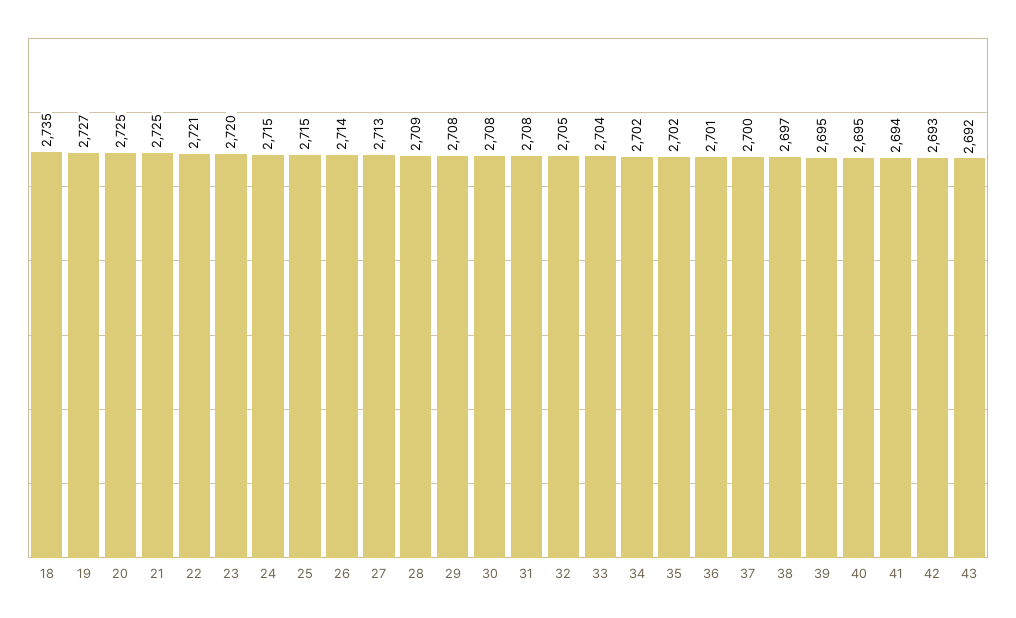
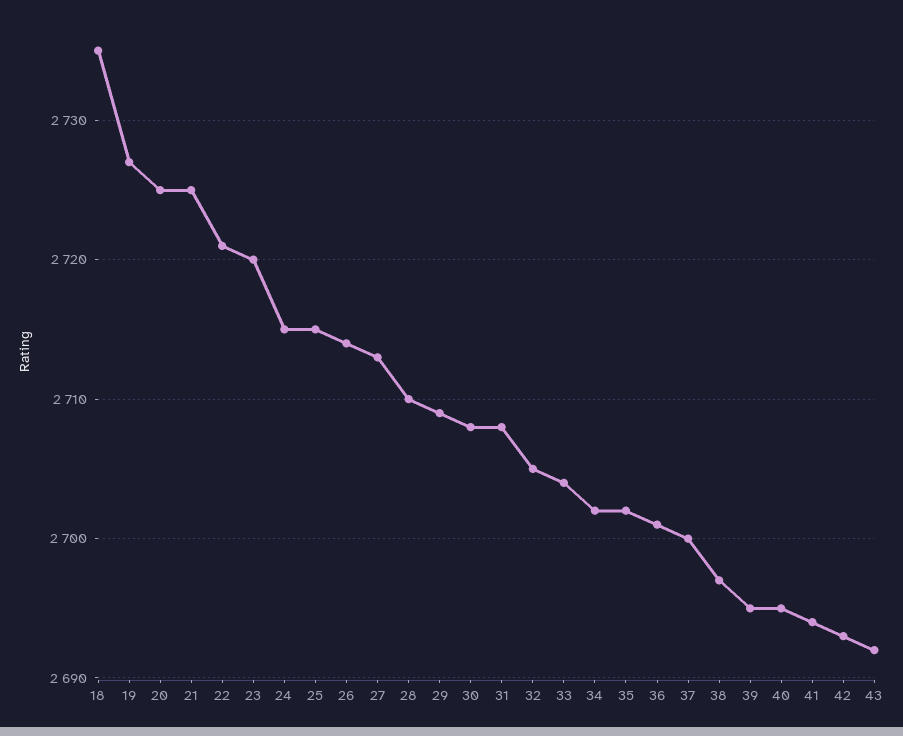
  {
    "18": 2735,
    "19": 2727,
    "20": 2725,
    "21": 2725,
    "22": 2721,
    "23": 2720,
    "24": 2715,
    "25": 2715,
    "26": 2714,
    "27": 2713,
-   "28": 2709,
+   "28": 2710,
-   "29": 2708,
+   "29": 2709,
    "30": 2708,
    "31": 2708,
    "32": 2705,
    "33": 2704,
    "34": 2702,
    "35": 2702,
    "36": 2701,
    "37": 2700,
    "38": 2697,
    "39": 2695,
    "40": 2695,
    "41": 2694,
    "42": 2693,
    "43": 2692
  }

